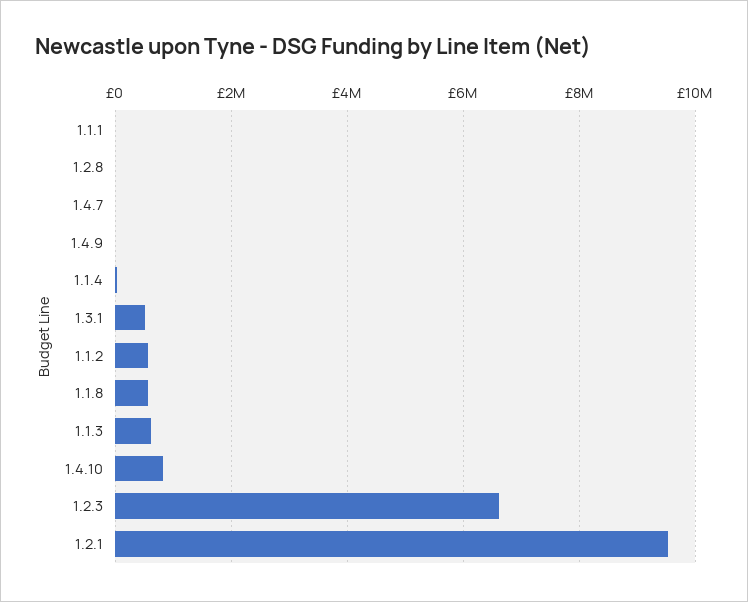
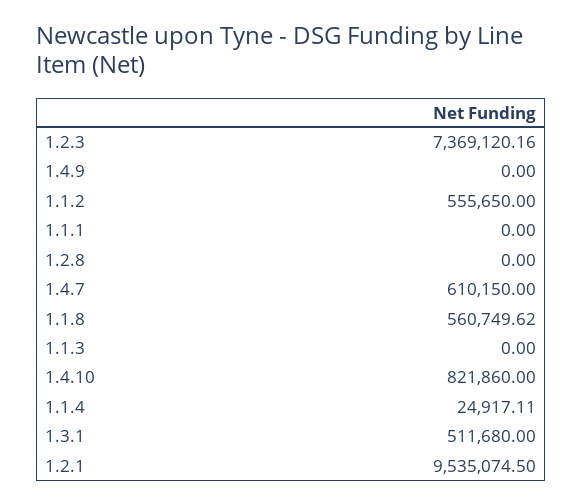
  {
    "1.1.1": 0,
    "1.2.8": 0,
-   "1.4.7": 0,
+   "1.4.7": 610150,
    "1.4.9": 0,
    "1.1.4": 24917.11,
    "1.3.1": 511680,
    "1.1.2": 555650,
    "1.1.8": 560749.62,
-   "1.1.3": 600000,
+   "1.1.3": 0,
    "1.4.10": 821860,
-   "1.2.3": 6600000,
+   "1.2.3": 7369120.16,
    "1.2.1": 9535074.5
  }

